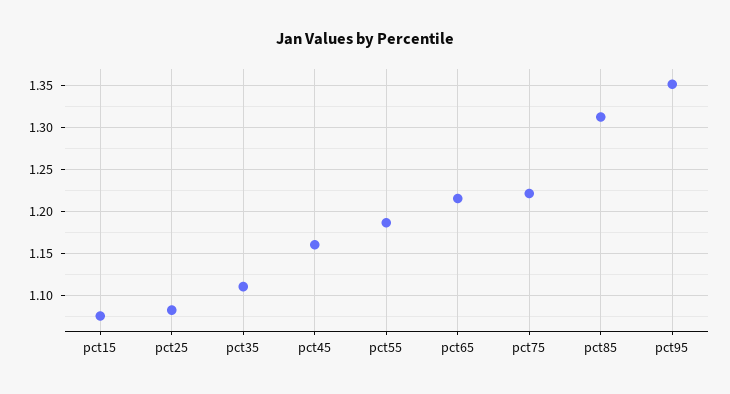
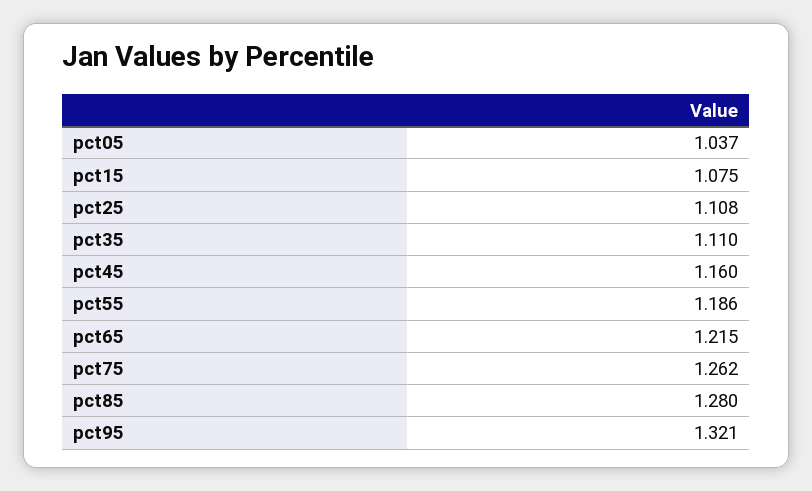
  {
    "pct15": 1.075,
-   "pct25": 1.08,
+   "pct25": 1.108,
    "pct35": 1.11,
    "pct45": 1.16,
    "pct55": 1.186,
    "pct65": 1.215,
-   "pct75": 1.22,
+   "pct75": 1.262,
-   "pct85": 1.31,
+   "pct85": 1.28,
-   "pct95": 1.35
+   "pct95": 1.321,
+   "pct05": 1.037
  }

